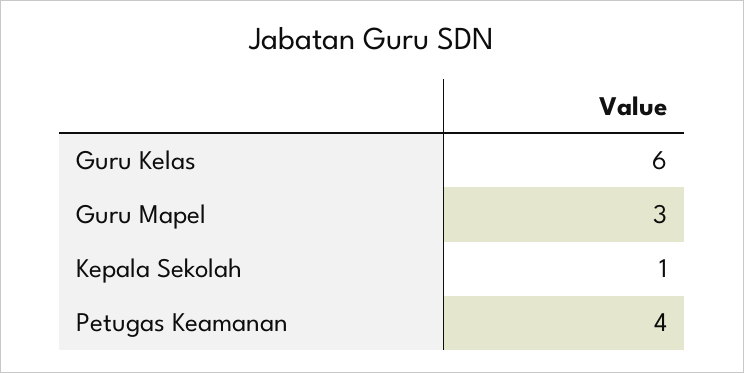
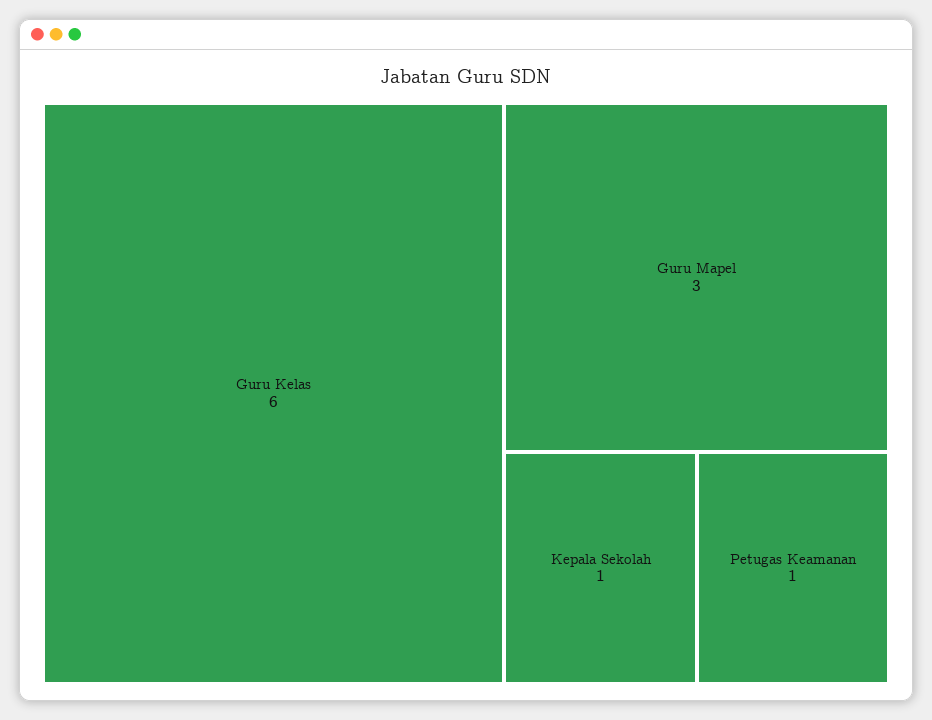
  {
    "Guru Kelas": 6,
    "Guru Mapel": 3,
    "Kepala Sekolah": 1,
-   "Petugas Keamanan": 4
+   "Petugas Keamanan": 1
  }

